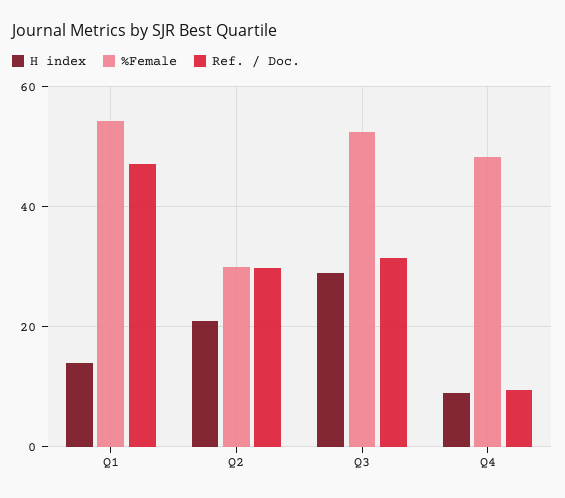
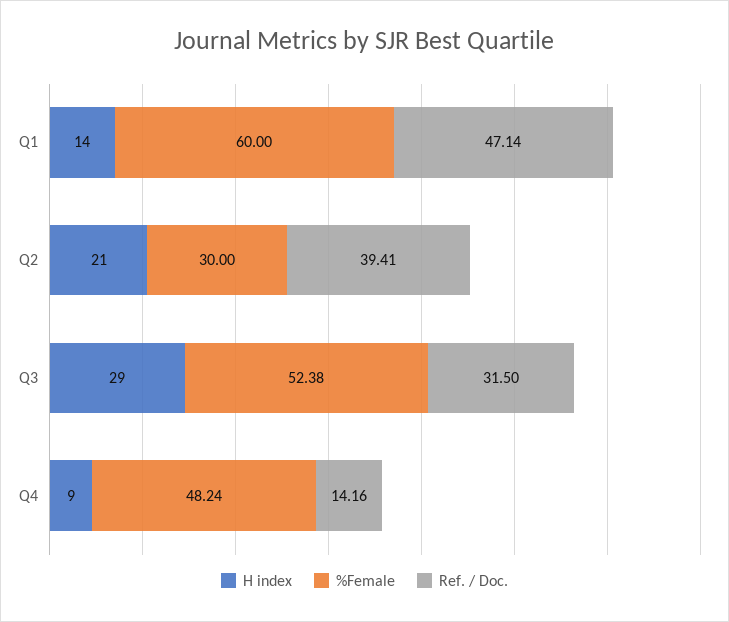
  {
    "H index": {
      "Q1": 14,
      "Q2": 21,
      "Q3": 29,
      "Q4": 9
    },
    "%Female": {
-     "Q1": 54,
+     "Q1": 60,
      "Q2": 30,
      "Q3": 52.38,
      "Q4": 48.24
    },
    "Ref. / Doc.": {
      "Q1": 47.14,
-     "Q2": 30,
+     "Q2": 39.41,
      "Q3": 31.5,
-     "Q4": 10
+     "Q4": 14.16
    }
  }

